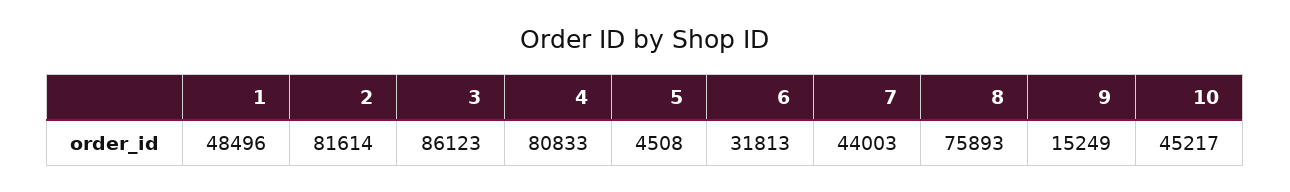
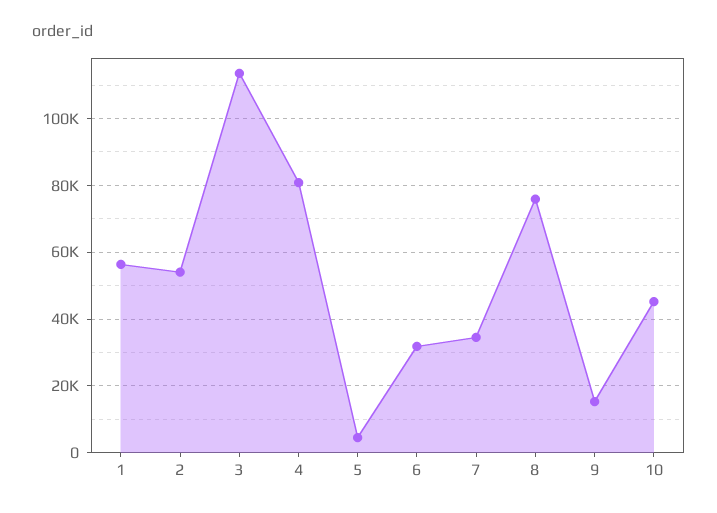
  {
-   "1": 48496,
+   "1": 56000,
-   "2": 81614,
+   "2": 54000,
-   "3": 86123,
+   "3": 114000,
    "4": 80833,
    "5": 4508,
    "6": 31813,
-   "7": 44003,
+   "7": 34000,
    "8": 75893,
    "9": 15249,
    "10": 45217
  }

